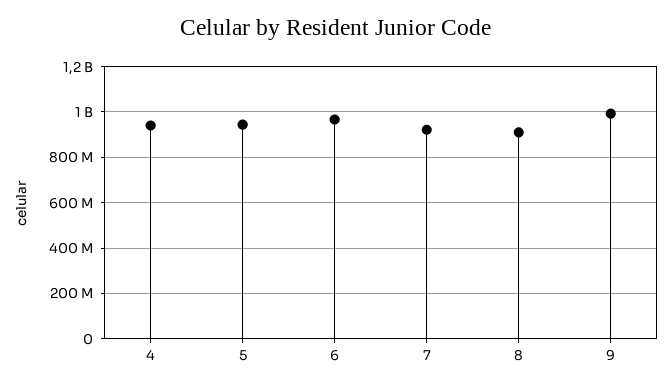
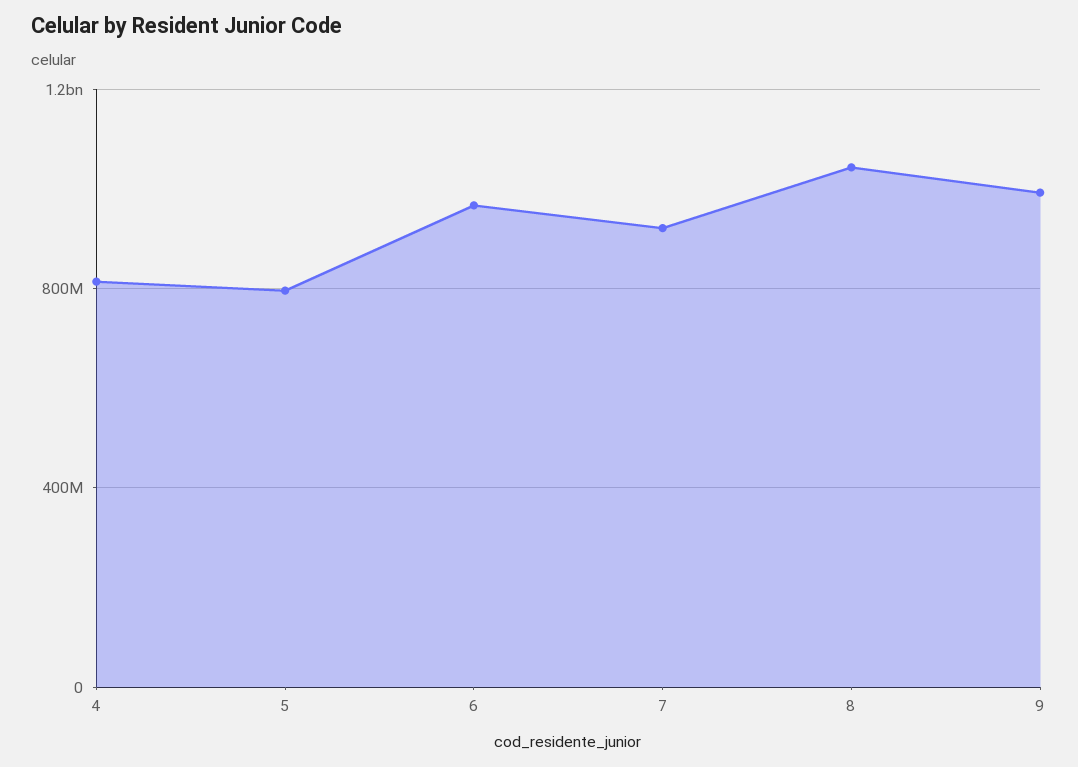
  {
-   "4": 950000000,
+   "4": 800000000,
-   "5": 950000000,
+   "5": 800000000,
    "6": 950000000,
    "7": 900000000,
-   "8": 900000000,
+   "8": 1050000000,
    "9": 1000000000
  }

